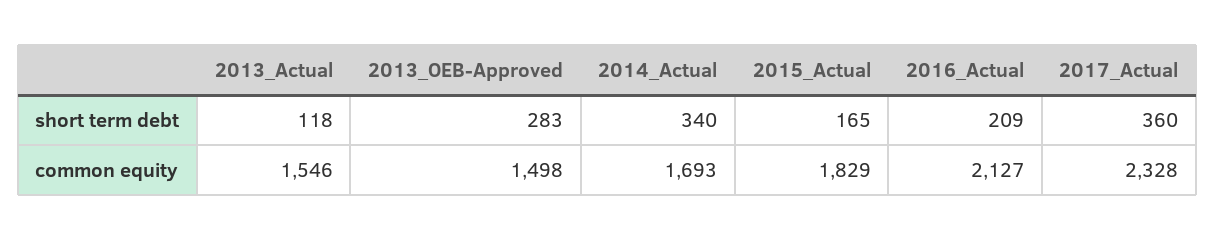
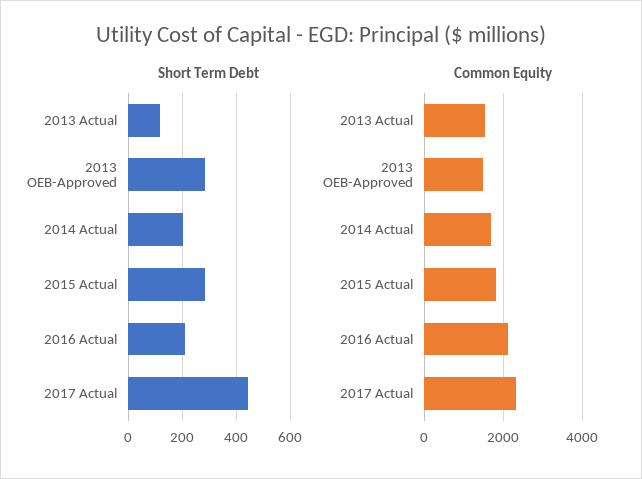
  {
    "short term debt": {
      "2013_Actual": 118,
      "2013_OEB-Approved": 283,
-     "2014_Actual": 340,
+     "2014_Actual": 200,
-     "2015_Actual": 165,
+     "2015_Actual": 275,
      "2016_Actual": 209,
-     "2017_Actual": 360
+     "2017_Actual": 450
    },
    "common equity": {
      "2013_Actual": 1546,
      "2013_OEB-Approved": 1498,
      "2014_Actual": 1693,
      "2015_Actual": 1829,
      "2016_Actual": 2127,
      "2017_Actual": 2328
    }
  }

